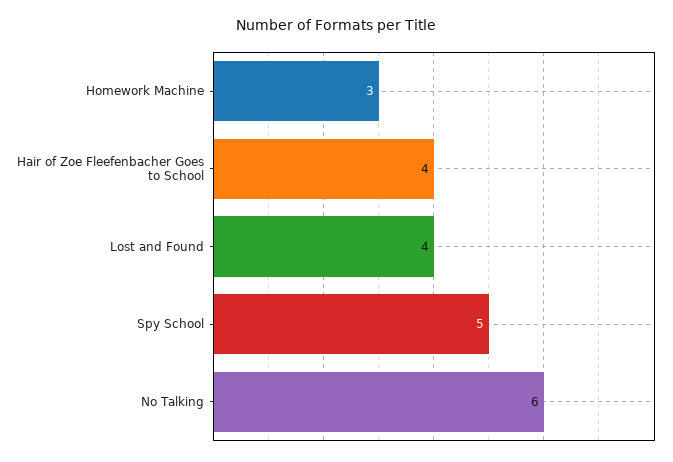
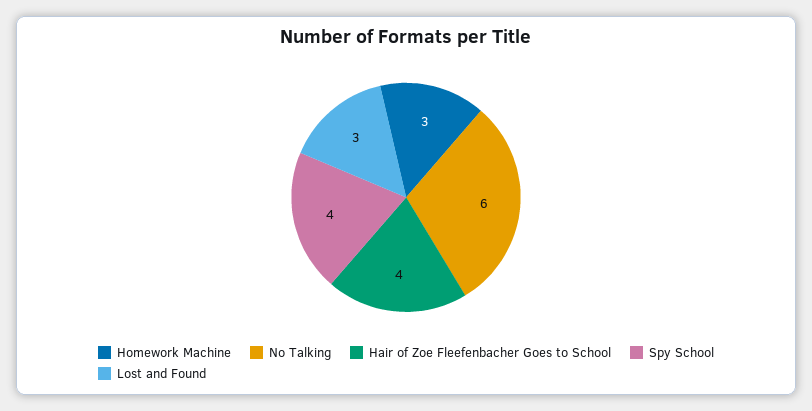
  {
    "Homework Machine": 3,
    "Hair of Zoe Fleefenbacher Goes to School": 4,
-   "Lost and Found": 4,
+   "Lost and Found": 3,
-   "Spy School": 5,
+   "Spy School": 4,
    "No Talking": 6
  }

